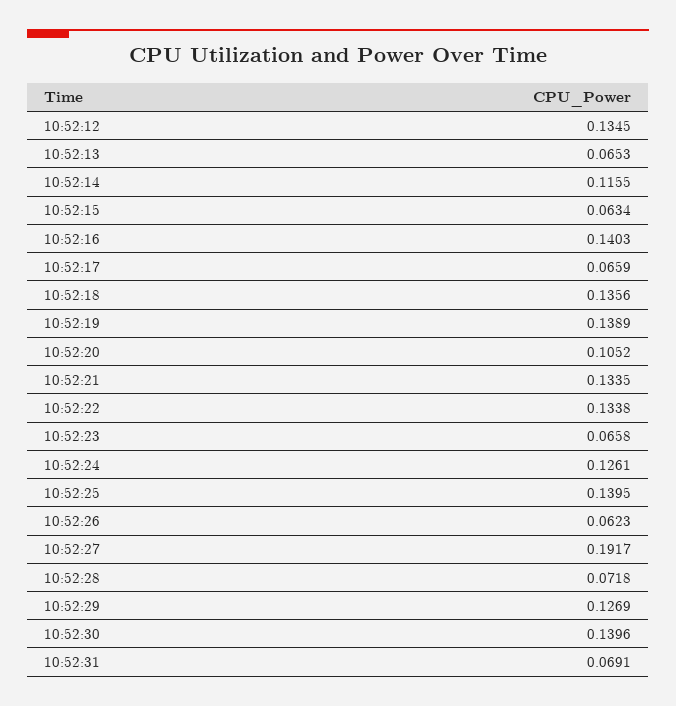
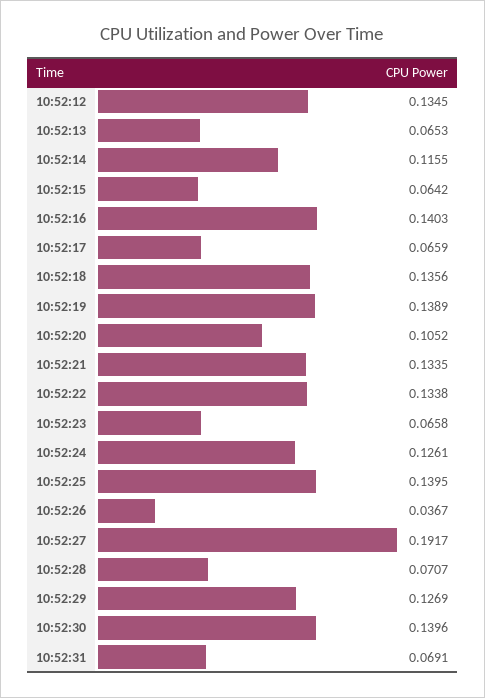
  {
    "10:52:12": 0.1345,
    "10:52:13": 0.0653,
    "10:52:14": 0.1155,
-   "10:52:15": 0.0634,
+   "10:52:15": 0.0642,
    "10:52:16": 0.1403,
    "10:52:17": 0.0659,
    "10:52:18": 0.1356,
    "10:52:19": 0.1389,
    "10:52:20": 0.1052,
    "10:52:21": 0.1335,
    "10:52:22": 0.1338,
    "10:52:23": 0.0658,
    "10:52:24": 0.1261,
    "10:52:25": 0.1395,
-   "10:52:26": 0.0623,
+   "10:52:26": 0.0367,
    "10:52:27": 0.1917,
-   "10:52:28": 0.0718,
+   "10:52:28": 0.0707,
    "10:52:29": 0.1269,
    "10:52:30": 0.1396,
    "10:52:31": 0.0691
  }

